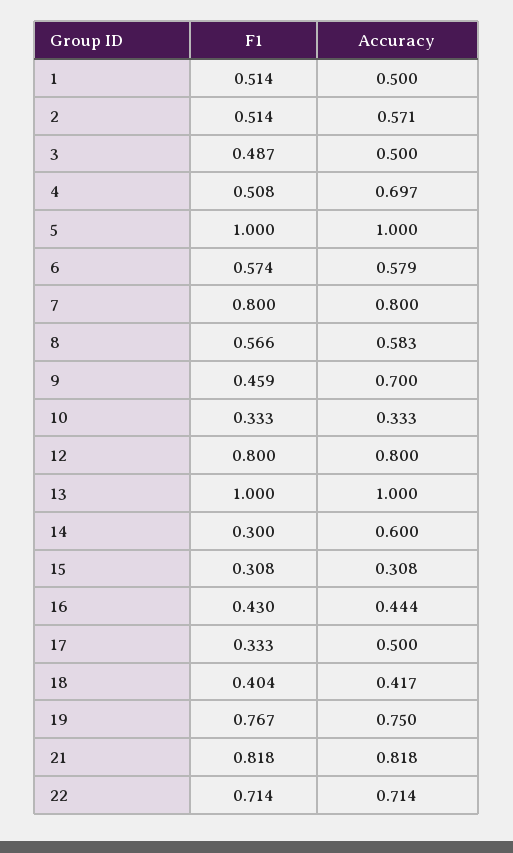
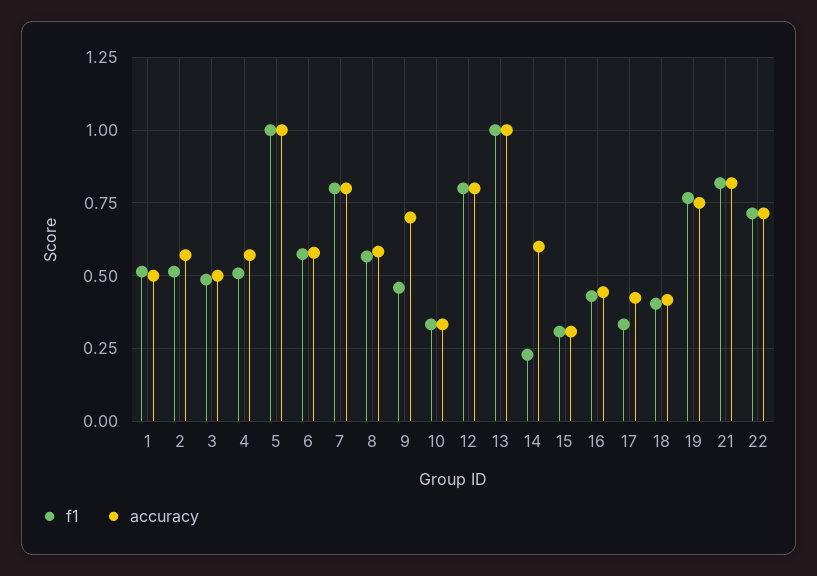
  {
    "F1": {
      "1": 0.514,
      "2": 0.514,
      "3": 0.487,
      "4": 0.508,
      "5": 1,
      "6": 0.574,
      "7": 0.8,
      "8": 0.566,
      "9": 0.459,
      "10": 0.333,
      "12": 0.8,
      "13": 1,
-     "14": 0.3,
+     "14": 0.225,
      "15": 0.308,
      "16": 0.43,
      "17": 0.333,
      "18": 0.404,
      "19": 0.767,
      "21": 0.818,
      "22": 0.714
    },
    "Accuracy": {
      "1": 0.5,
      "2": 0.571,
      "3": 0.5,
-     "4": 0.697,
+     "4": 0.575,
      "5": 1,
      "6": 0.579,
      "7": 0.8,
      "8": 0.583,
      "9": 0.7,
      "10": 0.333,
      "12": 0.8,
      "13": 1,
      "14": 0.6,
      "15": 0.308,
      "16": 0.444,
-     "17": 0.5,
+     "17": 0.425,
      "18": 0.417,
      "19": 0.75,
      "21": 0.818,
      "22": 0.714
    }
  }

